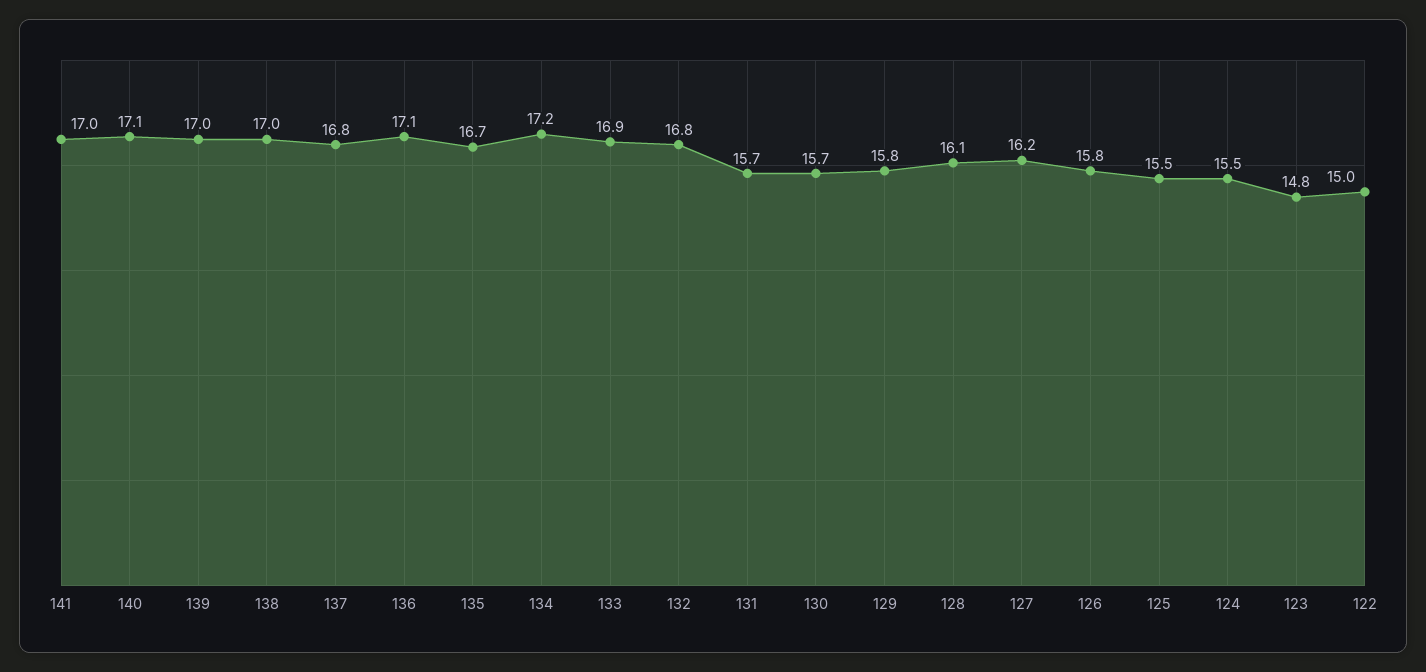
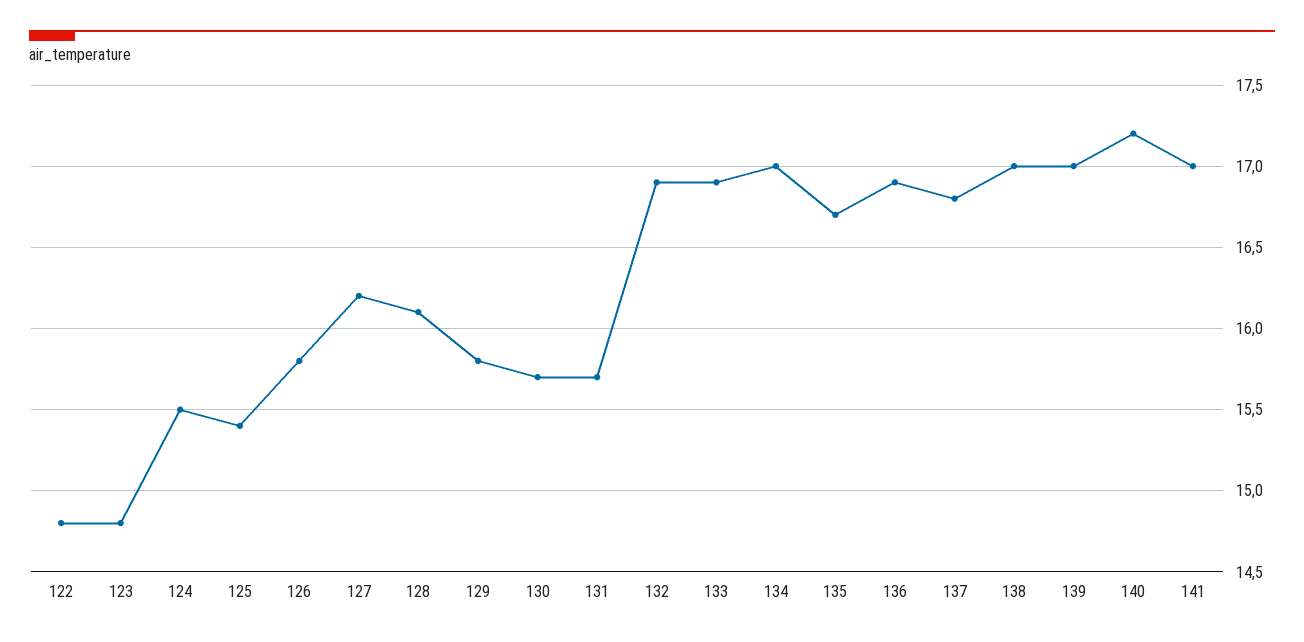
  {
    "141": 17,
-   "140": 17.1,
+   "140": 17.2,
    "139": 17,
    "138": 17,
    "137": 16.8,
-   "136": 17.1,
+   "136": 16.9,
    "135": 16.7,
-   "134": 17.2,
+   "134": 17,
    "133": 16.9,
-   "132": 16.8,
+   "132": 16.9,
    "131": 15.7,
    "130": 15.7,
    "129": 15.8,
    "128": 16.1,
    "127": 16.2,
    "126": 15.8,
-   "125": 15.5,
+   "125": 15.4,
    "124": 15.5,
    "123": 14.8,
-   "122": 15
+   "122": 14.8
  }

